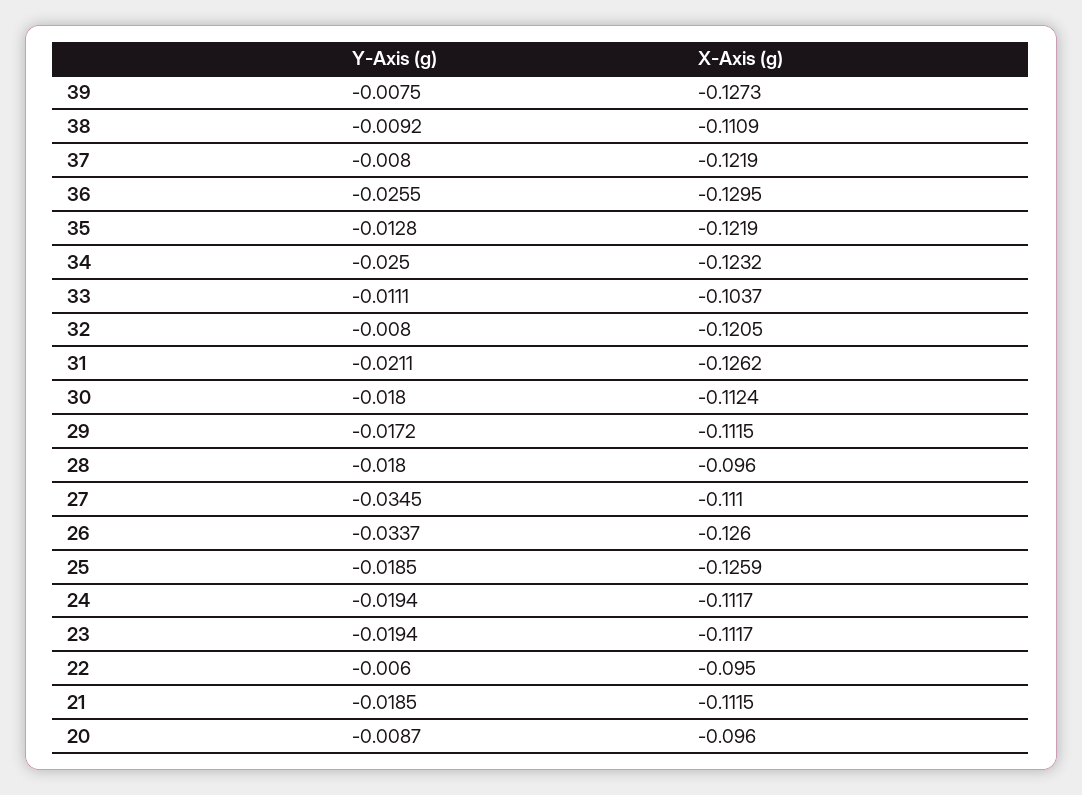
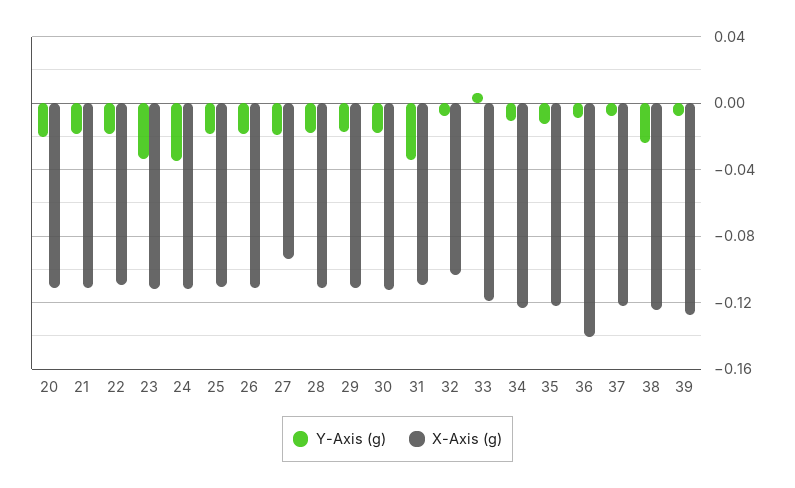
  {
    "Y-Axis (g)": {
      "39": -0.0075,
-     "38": -0.0092,
+     "38": -0.025,
      "37": -0.008,
-     "36": -0.0255,
+     "36": -0.01,
      "35": -0.0128,
-     "34": -0.025,
+     "34": -0.01,
-     "33": -0.0111,
+     "33": 0.005,
      "32": -0.008,
-     "31": -0.0211,
+     "31": -0.035,
      "30": -0.018,
      "29": -0.0172,
      "28": -0.018,
-     "27": -0.0345,
+     "27": -0.02,
-     "26": -0.0337,
+     "26": -0.02,
      "25": -0.0185,
-     "24": -0.0194,
+     "24": -0.035,
-     "23": -0.0194,
+     "23": -0.035,
-     "22": -0.006,
+     "22": -0.02,
      "21": -0.0185,
-     "20": -0.0087
+     "20": -0.02
    },
    "X-Axis (g)": {
      "39": -0.1273,
-     "38": -0.1109,
+     "38": -0.125,
      "37": -0.1219,
-     "36": -0.1295,
+     "36": -0.14,
      "35": -0.1219,
      "34": -0.1232,
-     "33": -0.1037,
+     "33": -0.12,
-     "32": -0.1205,
+     "32": -0.105,
-     "31": -0.1262,
+     "31": -0.11,
      "30": -0.1124,
      "29": -0.1115,
-     "28": -0.096,
+     "28": -0.11,
-     "27": -0.111,
+     "27": -0.095,
-     "26": -0.126,
+     "26": -0.11,
-     "25": -0.1259,
+     "25": -0.11,
      "24": -0.1117,
      "23": -0.1117,
-     "22": -0.095,
+     "22": -0.11,
      "21": -0.1115,
-     "20": -0.096
+     "20": -0.11
    }
  }

